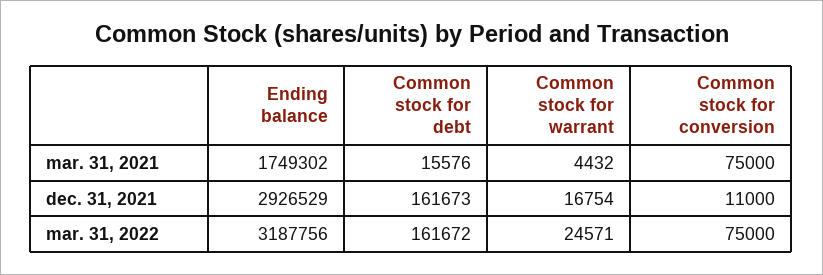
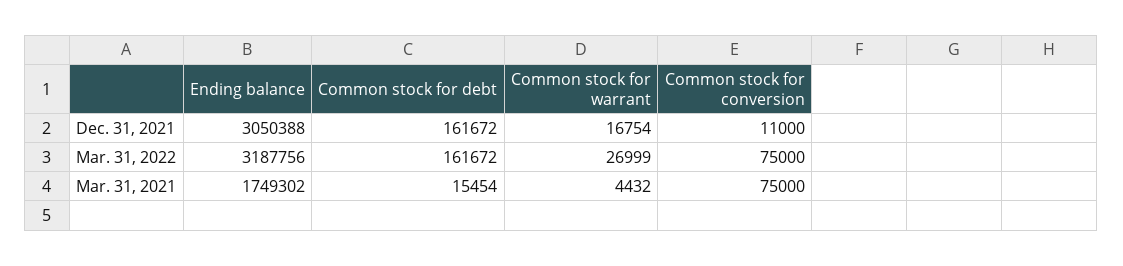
  {
    "Ending balance": {
      "mar. 31, 2021": 1749302,
-     "dec. 31, 2021": 2926529,
+     "dec. 31, 2021": 3050388,
      "mar. 31, 2022": 3187756
    },
    "Common stock for debt": {
-     "mar. 31, 2021": 15576,
+     "mar. 31, 2021": 15454,
-     "dec. 31, 2021": 161673,
+     "dec. 31, 2021": 161672,
      "mar. 31, 2022": 161672
    },
    "Common stock for warrant": {
      "mar. 31, 2021": 4432,
      "dec. 31, 2021": 16754,
-     "mar. 31, 2022": 24571
+     "mar. 31, 2022": 26999
    },
    "Common stock for conversion": {
      "mar. 31, 2021": 75000,
      "dec. 31, 2021": 11000,
      "mar. 31, 2022": 75000
    }
  }

